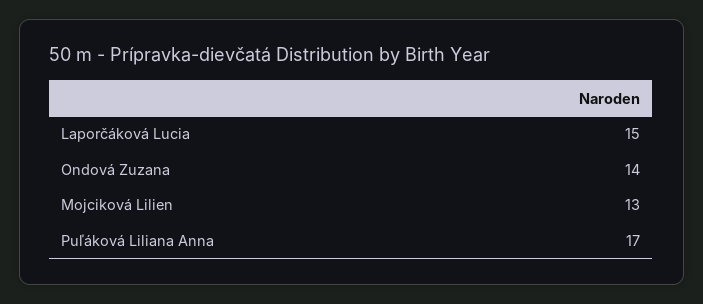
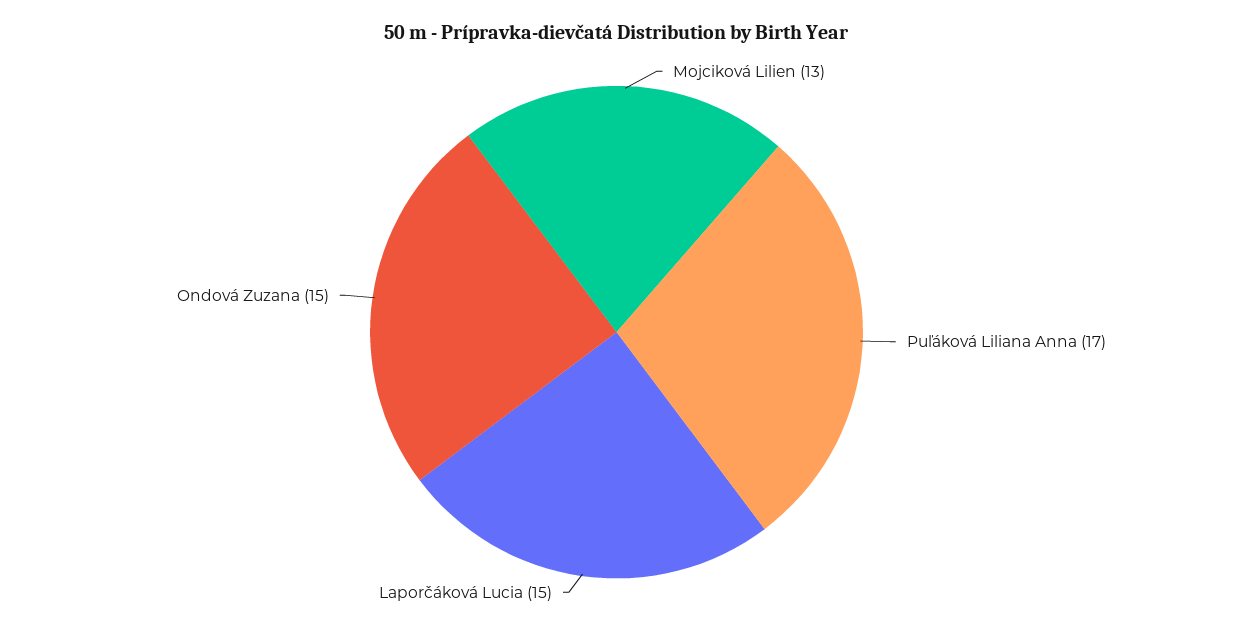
  {
    "Laporčáková Lucia": 15,
-   "Ondová Zuzana": 14,
+   "Ondová Zuzana": 15,
    "Mojciková Lilien": 13,
    "Puľáková Liliana Anna": 17
  }

